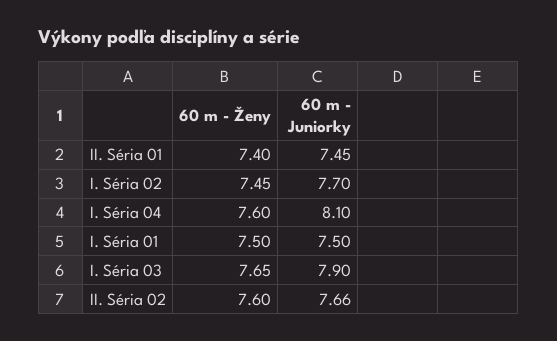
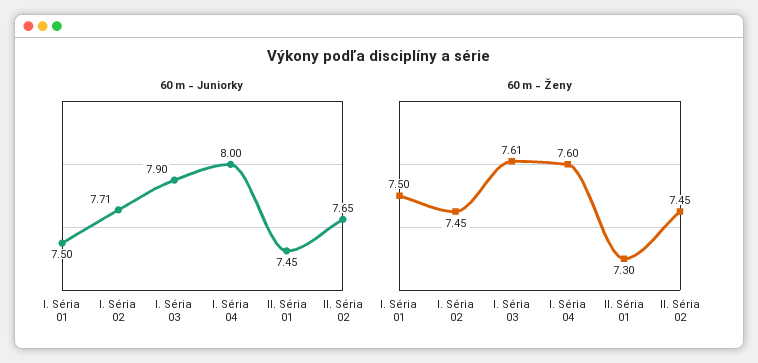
  {
    "60 m - Ženy": {
-     "II. Séria 01": 7.4,
+     "II. Séria 01": 7.3,
      "I. Séria 02": 7.45,
      "I. Séria 04": 7.6,
      "I. Séria 01": 7.5,
-     "I. Séria 03": 7.65,
+     "I. Séria 03": 7.61,
-     "II. Séria 02": 7.6
+     "II. Séria 02": 7.45
    },
    "60 m - Juniorky": {
      "II. Séria 01": 7.45,
-     "I. Séria 02": 7.7,
+     "I. Séria 02": 7.71,
-     "I. Séria 04": 8.1,
+     "I. Séria 04": 8,
      "I. Séria 01": 7.5,
      "I. Séria 03": 7.9,
-     "II. Séria 02": 7.66
+     "II. Séria 02": 7.65
    }
  }

